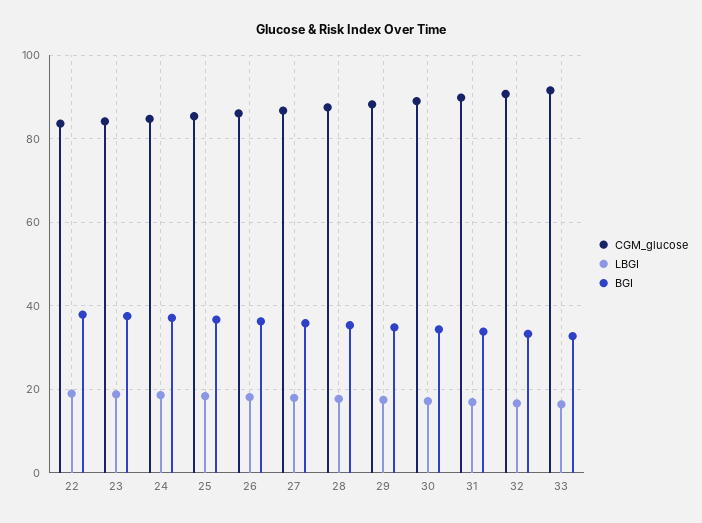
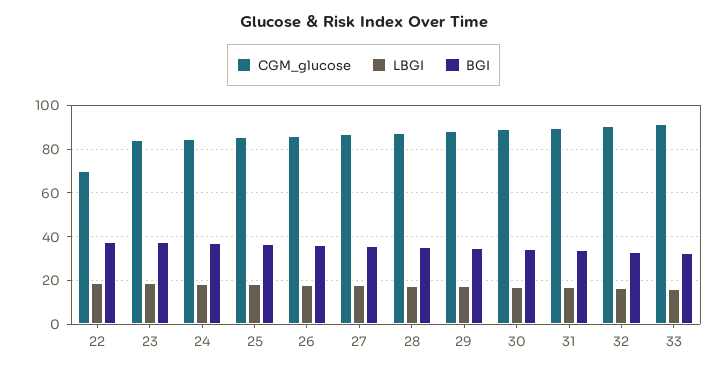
  {
    "CGM_glucose": {
-     "22": 84,
+     "22": 70,
      "23": 84,
      "24": 84,
      "25": 86,
      "26": 86,
      "27": 86,
      "28": 88,
      "29": 88,
      "30": 90,
      "31": 90,
      "32": 90,
      "33": 92
    },
    "LBGI": {
      "22": 18,
      "23": 18,
      "24": 18,
      "25": 18,
      "26": 18,
      "27": 18,
      "28": 18,
      "29": 18,
      "30": 18,
      "31": 16,
      "32": 16,
      "33": 16
    },
    "BGI": {
      "22": 38,
      "23": 38,
      "24": 38,
      "25": 36,
      "26": 36,
      "27": 36,
      "28": 36,
      "29": 34,
      "30": 34,
      "31": 34,
      "32": 34,
      "33": 32
    }
  }

